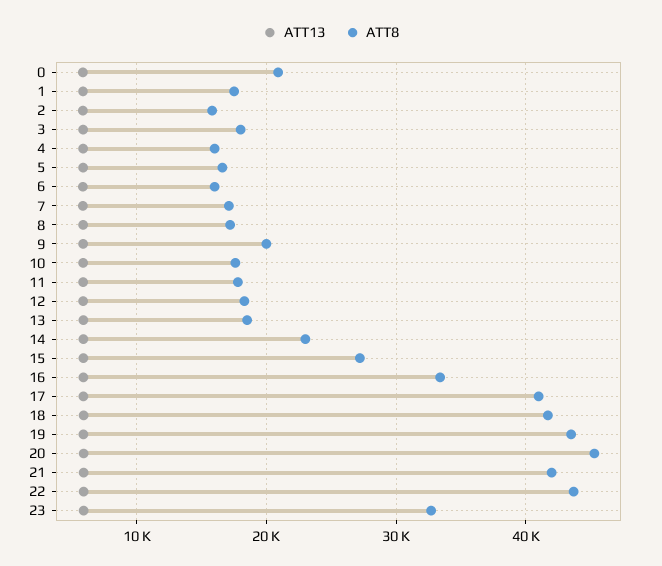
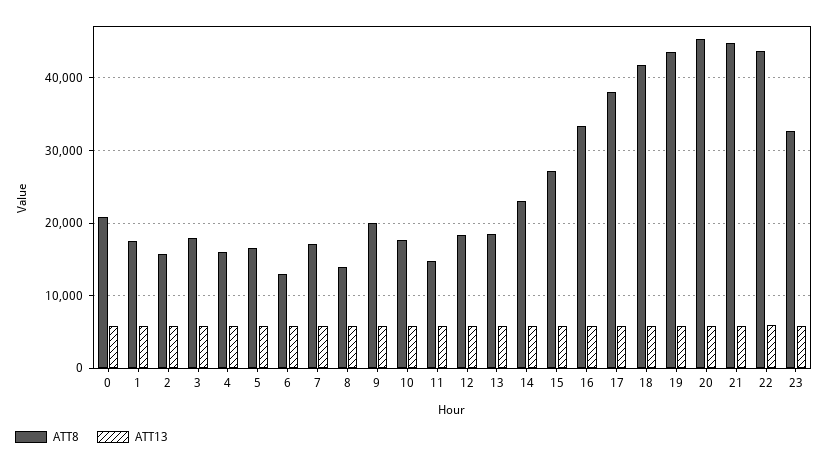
  {
    "ATT13": {
      "0": 6000,
      "1": 6000,
      "2": 6000,
      "3": 6000,
      "4": 6000,
      "5": 6000,
      "6": 6000,
      "7": 6000,
      "8": 6000,
      "9": 6000,
      "10": 6000,
      "11": 6000,
      "12": 6000,
      "13": 6000,
      "14": 6000,
      "15": 6000,
      "16": 6000,
      "17": 6000,
      "18": 6000,
      "19": 6000,
      "20": 6000,
      "21": 6000,
      "22": 6000,
      "23": 6000
    },
    "ATT8": {
      "0": 21000,
      "1": 18000,
      "2": 16000,
      "3": 18000,
      "4": 16000,
      "5": 17000,
-     "6": 16000,
+     "6": 13000,
      "7": 17000,
-     "8": 17000,
+     "8": 14000,
      "9": 20000,
      "10": 18000,
-     "11": 18000,
+     "11": 15000,
      "12": 18000,
      "13": 19000,
      "14": 23000,
      "15": 27000,
      "16": 33000,
-     "17": 41000,
+     "17": 38000,
      "18": 42000,
      "19": 44000,
      "20": 45000,
-     "21": 42000,
+     "21": 45000,
      "22": 44000,
      "23": 33000
    }
  }

